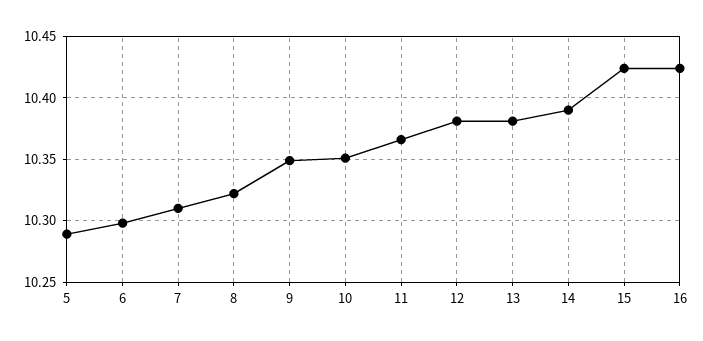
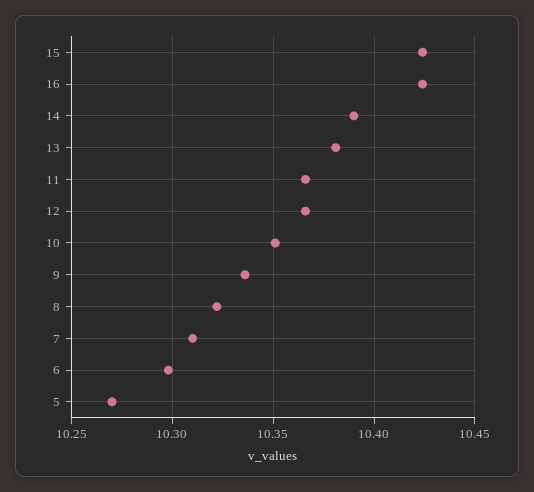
  {
-   "5": 10.29,
+   "5": 10.27,
    "6": 10.3,
    "7": 10.31,
    "8": 10.32,
-   "9": 10.35,
+   "9": 10.335,
    "10": 10.35,
    "11": 10.365,
-   "12": 10.38,
+   "12": 10.365,
    "13": 10.38,
    "14": 10.39,
    "15": 10.425,
    "16": 10.425
  }

